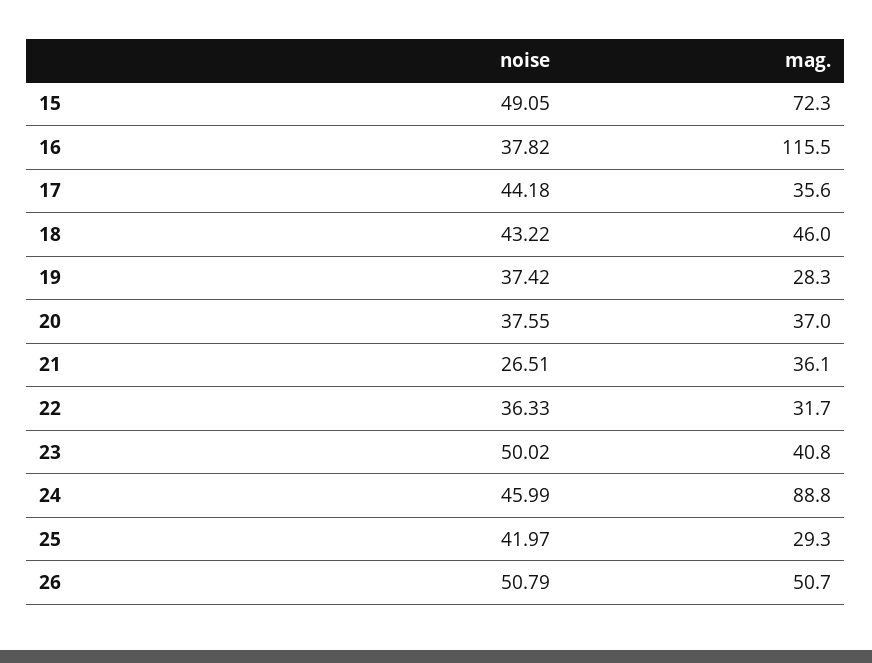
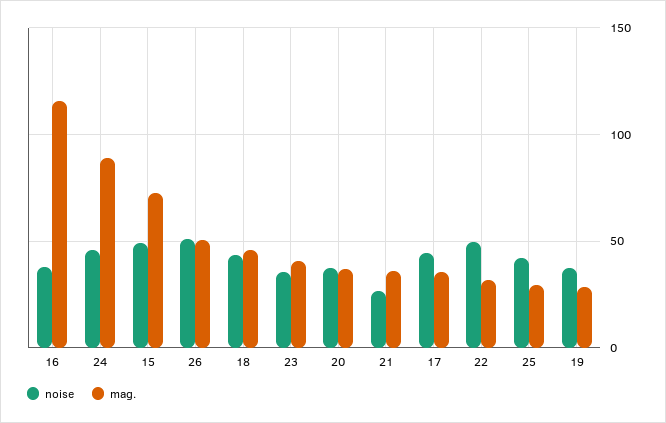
  {
    "noise": {
      "15": 49.05,
      "16": 37.82,
      "17": 44.18,
      "18": 43.22,
      "19": 37.42,
      "20": 37.55,
      "21": 26.51,
-     "22": 36.33,
+     "22": 50,
-     "23": 50.02,
+     "23": 35,
      "24": 45.99,
      "25": 41.97,
      "26": 50.79
    },
    "mag.": {
      "15": 72.3,
      "16": 115.5,
      "17": 35.6,
      "18": 46,
      "19": 28.3,
      "20": 37,
      "21": 36.1,
      "22": 31.7,
      "23": 40.8,
      "24": 88.8,
      "25": 29.3,
      "26": 50.7
    }
  }

